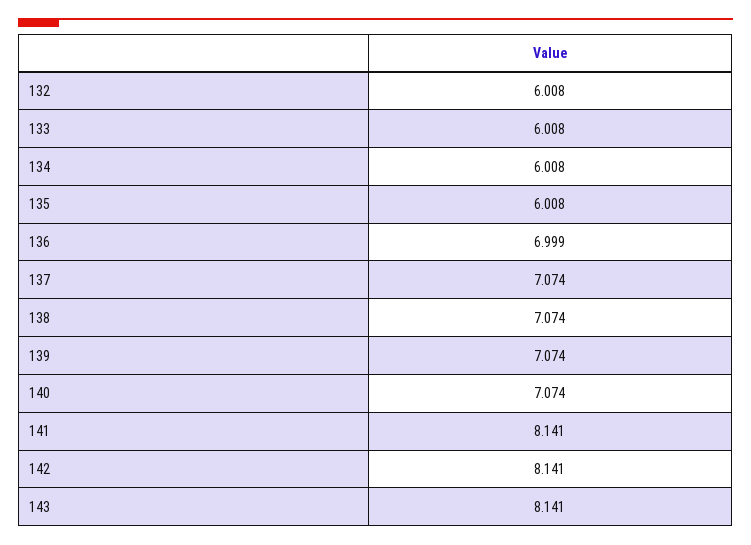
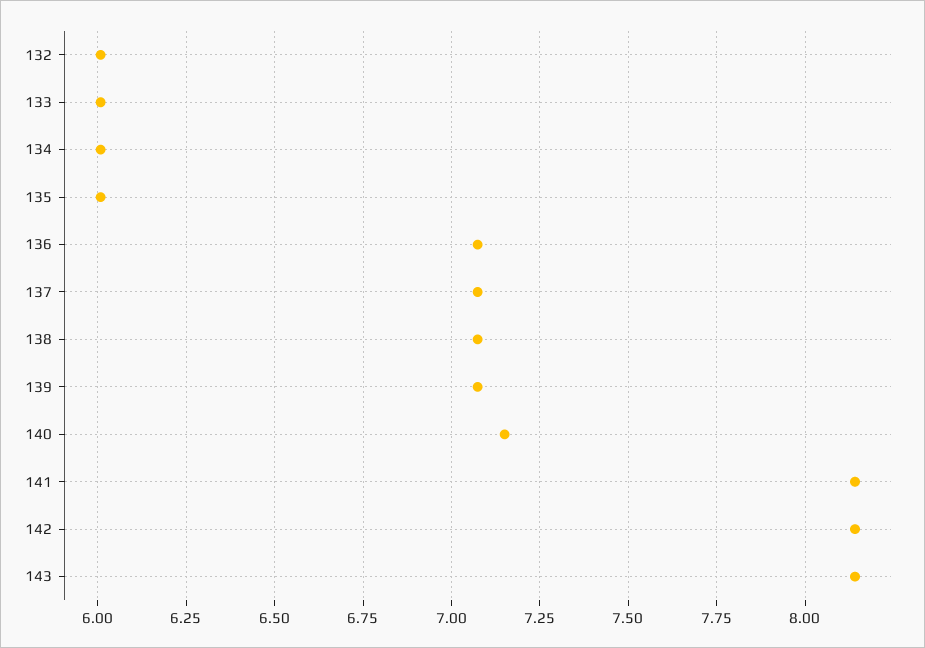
  {
    "132": 6.008,
    "133": 6.008,
    "134": 6.008,
    "135": 6.008,
-   "136": 6.999,
+   "136": 7.075,
    "137": 7.074,
    "138": 7.074,
    "139": 7.074,
-   "140": 7.074,
+   "140": 7.15,
    "141": 8.141,
    "142": 8.141,
    "143": 8.141
  }

